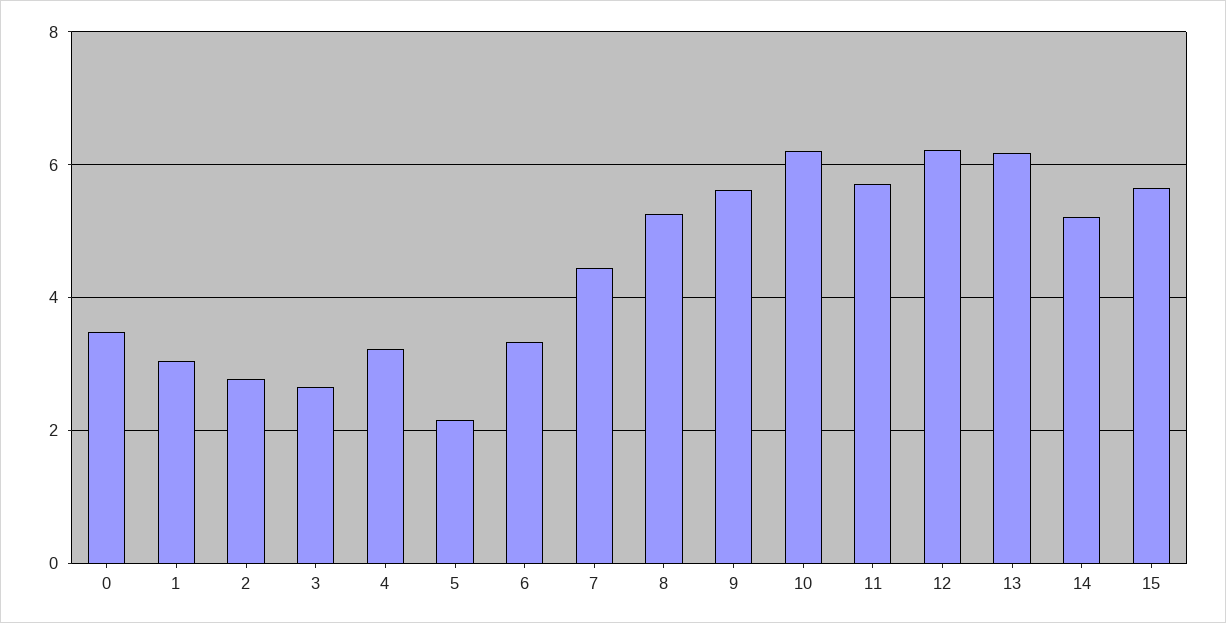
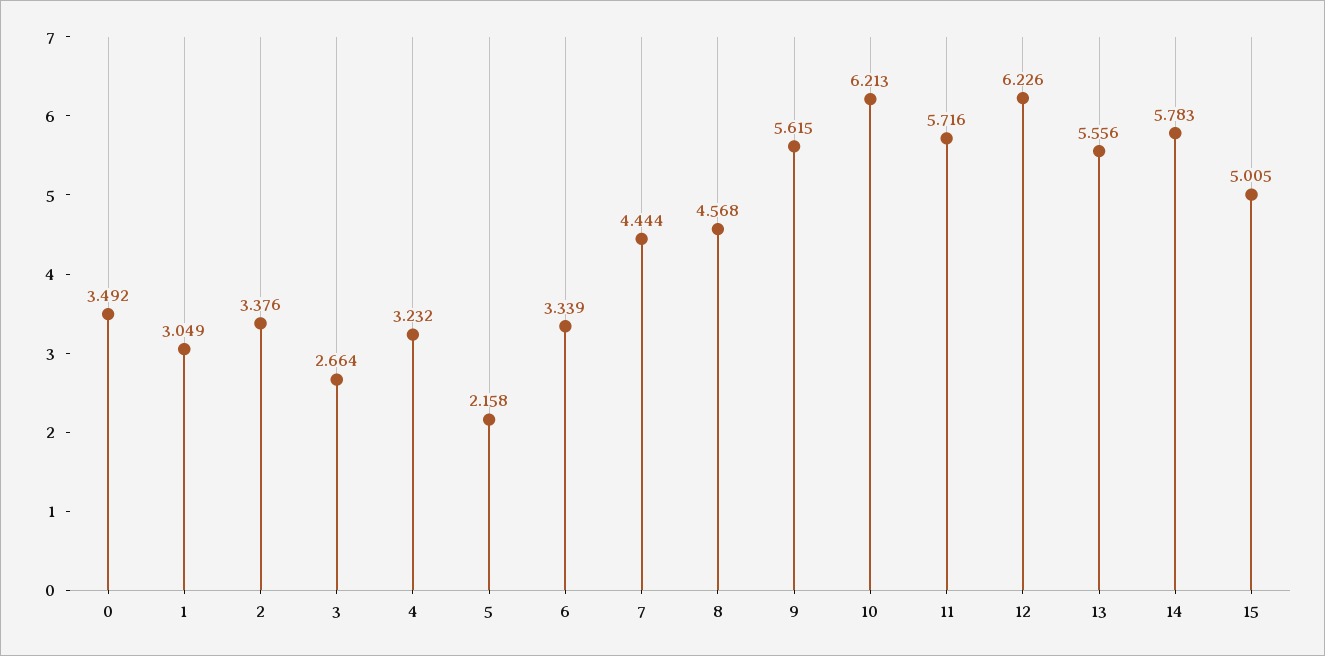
  {
    "0": 3.492,
    "1": 3.049,
-   "2": 2.8,
+   "2": 3.376,
    "3": 2.664,
    "4": 3.232,
    "5": 2.158,
    "6": 3.339,
    "7": 4.444,
-   "8": 5.2,
+   "8": 4.568,
    "9": 5.615,
    "10": 6.213,
    "11": 5.716,
    "12": 6.226,
-   "13": 6.2,
+   "13": 5.556,
-   "14": 5.2,
+   "14": 5.783,
-   "15": 5.6
+   "15": 5.005
  }

